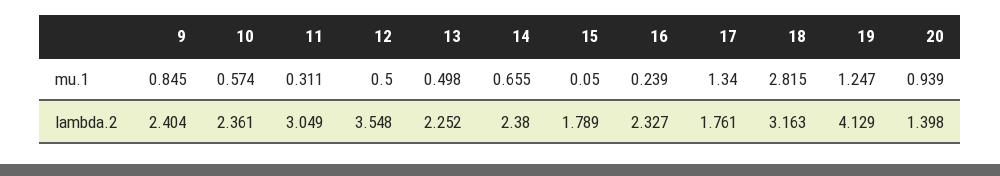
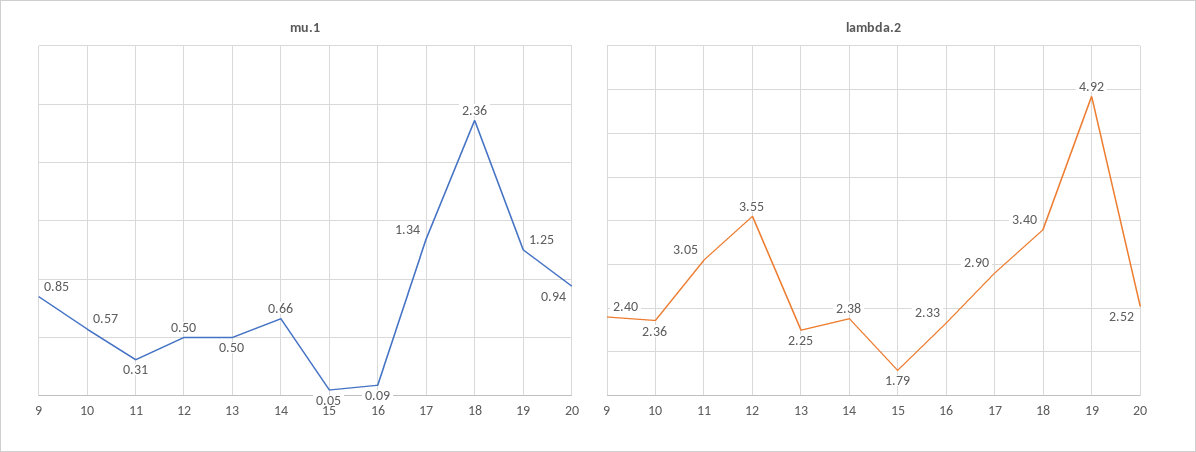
  {
    "mu.1": {
      "9": 0.845,
      "10": 0.574,
      "11": 0.311,
      "12": 0.5,
      "13": 0.498,
      "14": 0.655,
      "15": 0.05,
-     "16": 0.239,
+     "16": 0.09,
      "17": 1.34,
-     "18": 2.815,
+     "18": 2.36,
      "19": 1.247,
      "20": 0.939
    },
    "lambda.2": {
      "9": 2.404,
      "10": 2.361,
      "11": 3.049,
      "12": 3.548,
      "13": 2.252,
      "14": 2.38,
      "15": 1.789,
      "16": 2.327,
-     "17": 1.761,
+     "17": 2.9,
-     "18": 3.163,
+     "18": 3.4,
-     "19": 4.129,
+     "19": 4.92,
-     "20": 1.398
+     "20": 2.52
    }
  }

